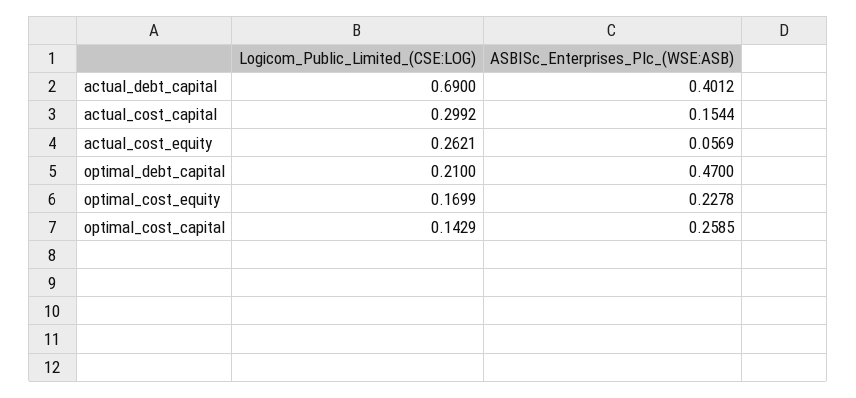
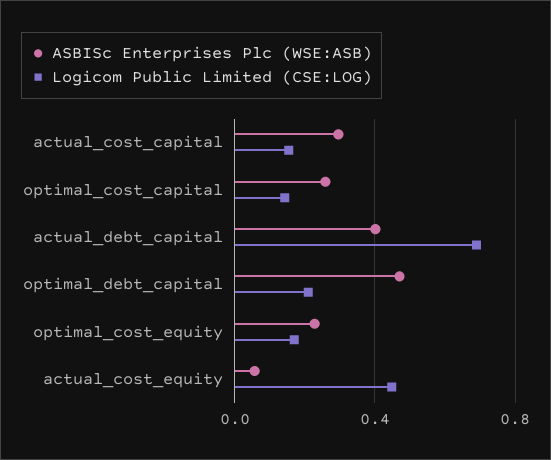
  {
    "Logicom_Public_Limited_(CSE:LOG)": {
      "actual_debt_capital": 0.69,
-     "actual_cost_capital": 0.2992,
+     "actual_cost_capital": 0.15,
-     "actual_cost_equity": 0.2621,
+     "actual_cost_equity": 0.45,
      "optimal_debt_capital": 0.21,
      "optimal_cost_equity": 0.1699,
      "optimal_cost_capital": 0.1429
    },
    "ASBISc_Enterprises_Plc_(WSE:ASB)": {
      "actual_debt_capital": 0.4012,
-     "actual_cost_capital": 0.1544,
+     "actual_cost_capital": 0.3,
      "actual_cost_equity": 0.0569,
      "optimal_debt_capital": 0.47,
      "optimal_cost_equity": 0.2278,
      "optimal_cost_capital": 0.2585
    }
  }

